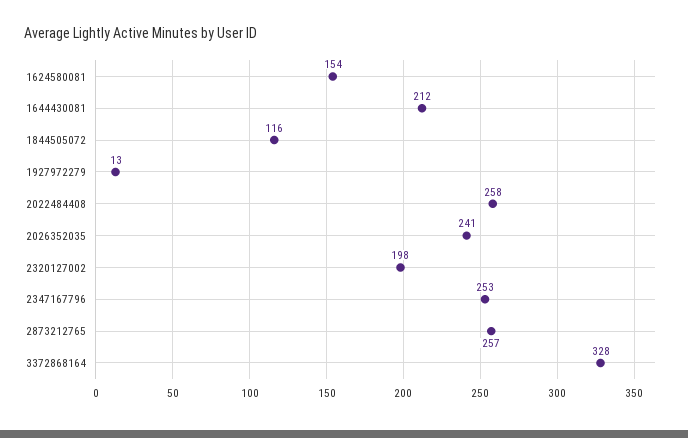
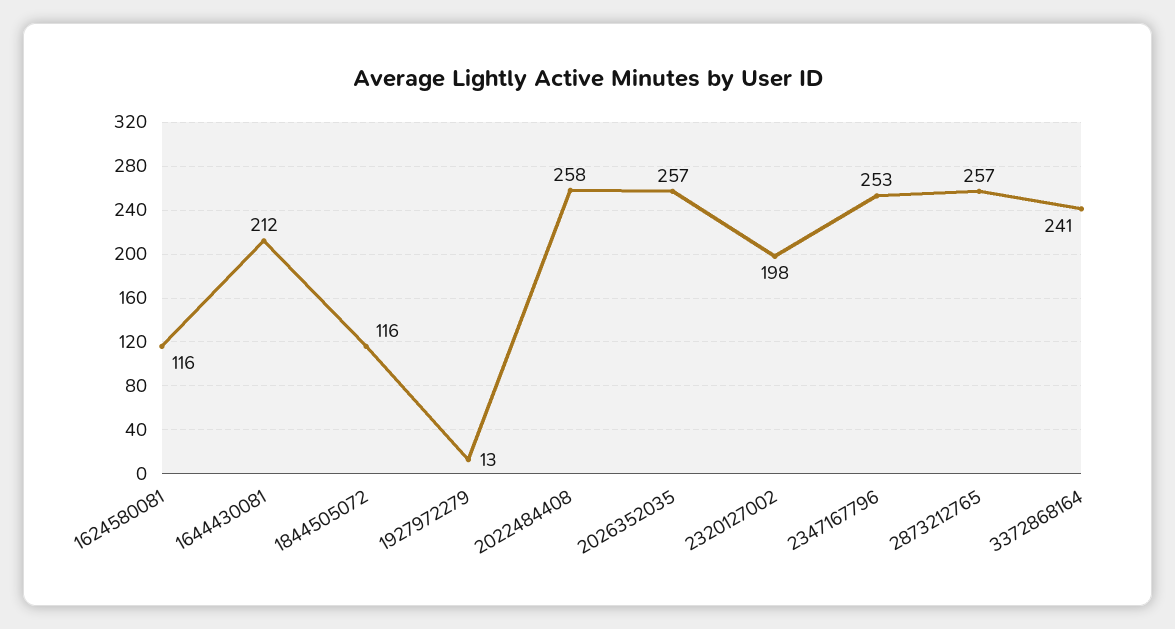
  {
-   "1624580081": 154,
+   "1624580081": 116,
    "1644430081": 212,
    "1844505072": 116,
    "1927972279": 13,
    "2022484408": 258,
-   "2026352035": 241,
+   "2026352035": 257,
    "2320127002": 198,
    "2347167796": 253,
    "2873212765": 257,
-   "3372868164": 328
+   "3372868164": 241
  }

